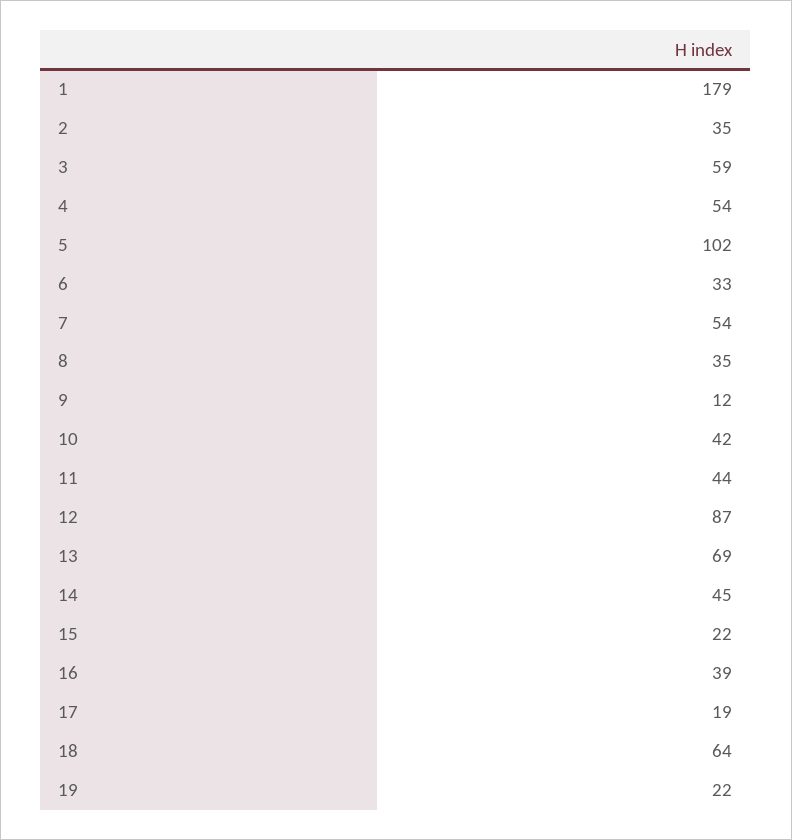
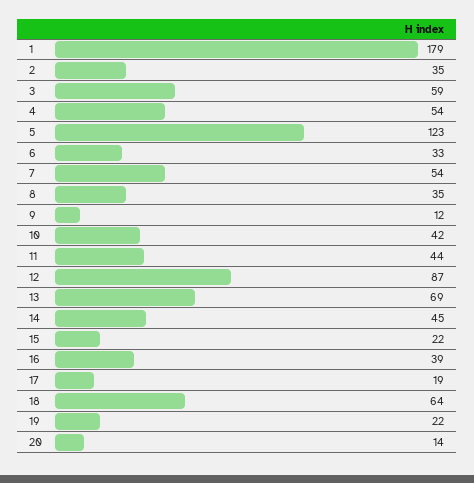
  {
    "1": 179,
    "2": 35,
    "3": 59,
    "4": 54,
-   "5": 102,
+   "5": 123,
    "6": 33,
    "7": 54,
    "8": 35,
    "9": 12,
    "10": 42,
    "11": 44,
    "12": 87,
    "13": 69,
    "14": 45,
    "15": 22,
    "16": 39,
    "17": 19,
    "18": 64,
-   "19": 22
+   "19": 22,
+   "20": 14
  }

